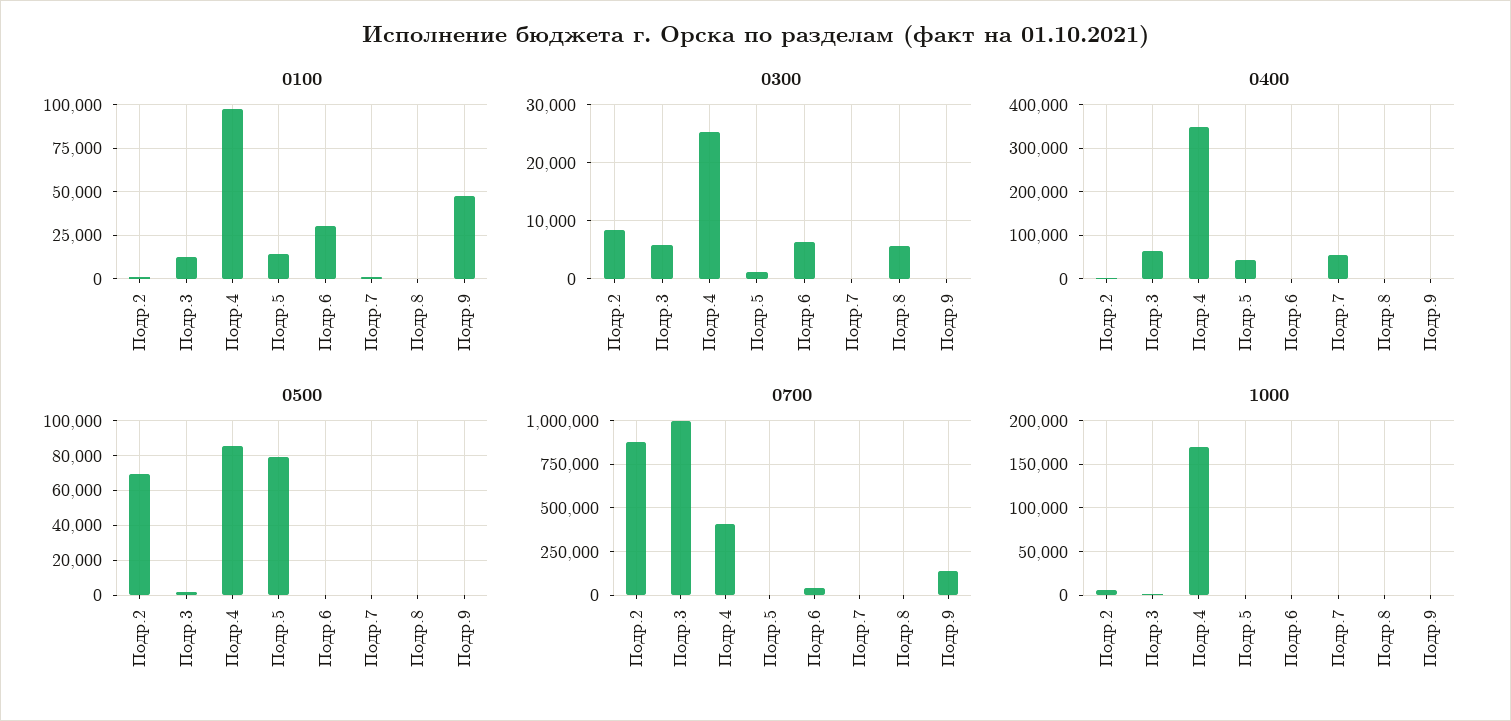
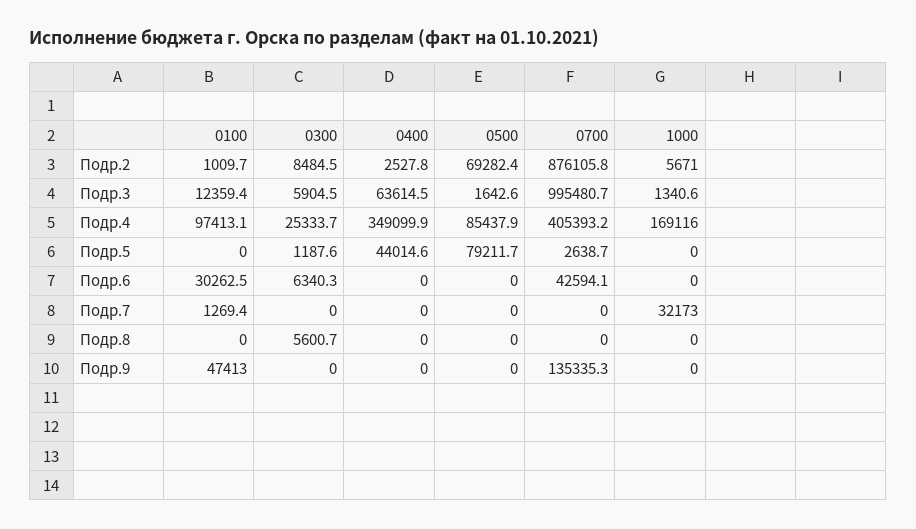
  {
    "0100": {
      "Подр.2": 1009.7,
      "Подр.3": 12359.4,
      "Подр.4": 97413.1,
-     "Подр.5": 15000,
+     "Подр.5": 0,
      "Подр.6": 30262.5,
      "Подр.7": 1269.4,
      "Подр.8": 0,
      "Подр.9": 47413
    },
    "0300": {
      "Подр.2": 8484.5,
      "Подр.3": 5904.5,
      "Подр.4": 25333.7,
      "Подр.5": 1187.6,
      "Подр.6": 6340.3,
      "Подр.7": 0,
      "Подр.8": 5600.7,
      "Подр.9": 0
    },
    "0400": {
      "Подр.2": 2527.8,
      "Подр.3": 63614.5,
      "Подр.4": 349099.9,
      "Подр.5": 44014.6,
      "Подр.6": 0,
-     "Подр.7": 60000,
+     "Подр.7": 0,
      "Подр.8": 0,
      "Подр.9": 0
    },
    "0500": {
      "Подр.2": 69282.4,
      "Подр.3": 1642.6,
      "Подр.4": 85437.9,
      "Подр.5": 79211.7,
      "Подр.6": 0,
      "Подр.7": 0,
      "Подр.8": 0,
      "Подр.9": 0
    },
    "0700": {
      "Подр.2": 876105.8,
      "Подр.3": 995480.7,
      "Подр.4": 405393.2,
      "Подр.5": 2638.7,
      "Подр.6": 42594.1,
      "Подр.7": 0,
      "Подр.8": 0,
      "Подр.9": 135335.3
    },
    "1000": {
      "Подр.2": 5671,
      "Подр.3": 1340.6,
      "Подр.4": 169116,
      "Подр.5": 0,
      "Подр.6": 0,
-     "Подр.7": 0,
+     "Подр.7": 32173,
      "Подр.8": 0,
      "Подр.9": 0
    }
  }

